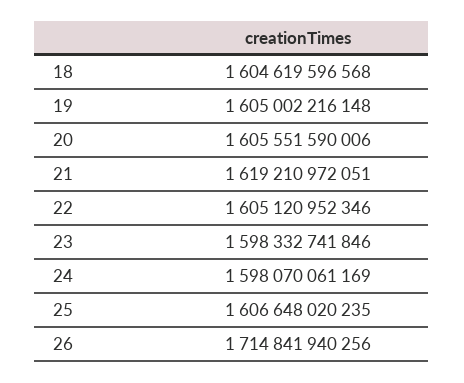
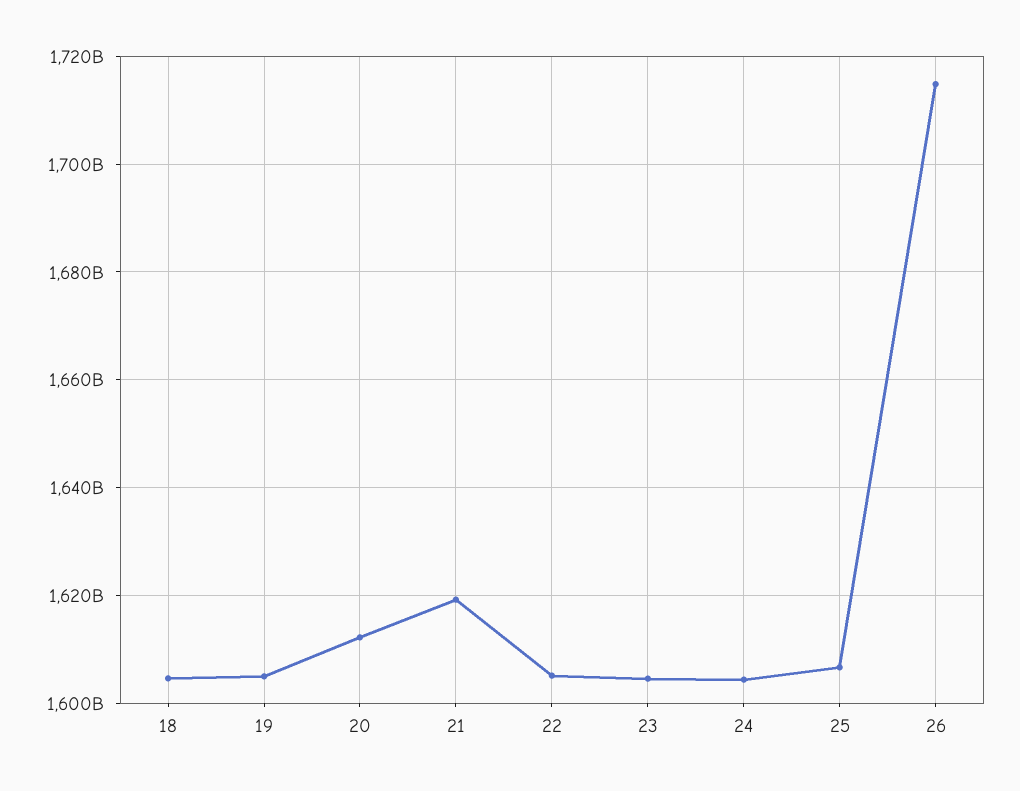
  {
    "18": 1604619596568,
    "19": 1605002216148,
-   "20": 1605551590006,
+   "20": 1612000000000,
    "21": 1619210972051,
    "22": 1605120952346,
-   "23": 1598332741846,
+   "23": 1604000000000,
-   "24": 1598070061169,
+   "24": 1604000000000,
    "25": 1606648020235,
    "26": 1714841940256
  }

